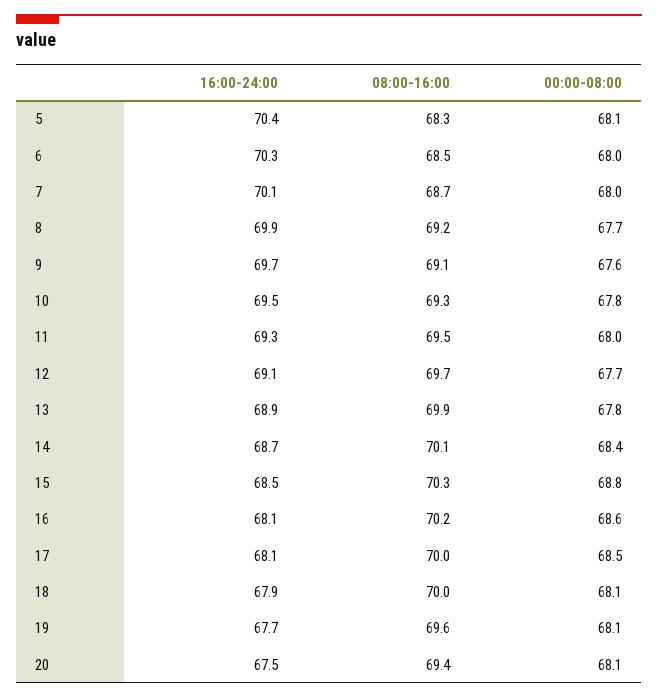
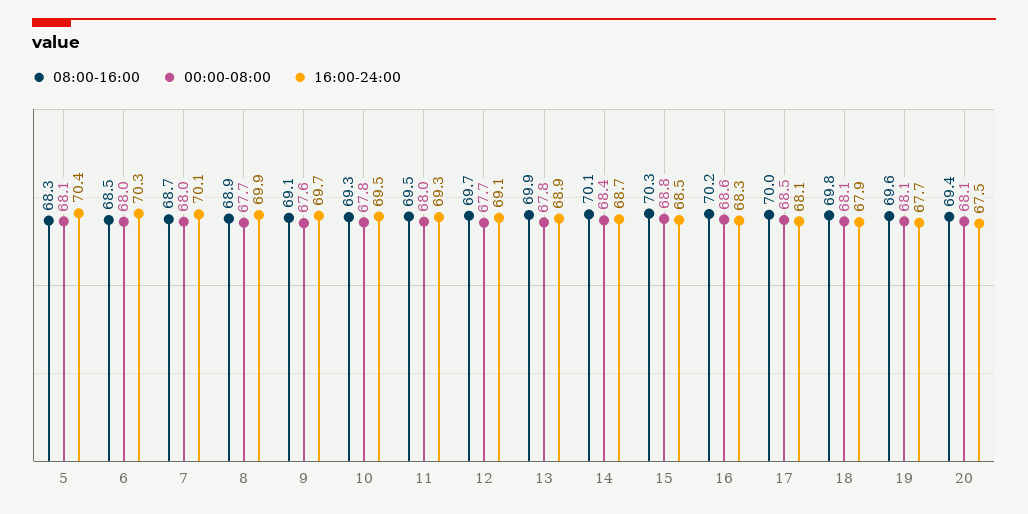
  {
    "16:00-24:00": {
      "5": 70.4,
      "6": 70.3,
      "7": 70.1,
      "8": 69.9,
      "9": 69.7,
      "10": 69.5,
      "11": 69.3,
      "12": 69.1,
      "13": 68.9,
      "14": 68.7,
      "15": 68.5,
-     "16": 68.1,
+     "16": 68.3,
      "17": 68.1,
      "18": 67.9,
      "19": 67.7,
      "20": 67.5
    },
    "08:00-16:00": {
      "5": 68.3,
      "6": 68.5,
      "7": 68.7,
-     "8": 69.2,
+     "8": 68.9,
      "9": 69.1,
      "10": 69.3,
      "11": 69.5,
      "12": 69.7,
      "13": 69.9,
      "14": 70.1,
      "15": 70.3,
      "16": 70.2,
      "17": 70,
-     "18": 70,
+     "18": 69.8,
      "19": 69.6,
      "20": 69.4
    },
    "00:00-08:00": {
      "5": 68.1,
      "6": 68,
      "7": 68,
      "8": 67.7,
      "9": 67.6,
      "10": 67.8,
      "11": 68,
      "12": 67.7,
      "13": 67.8,
      "14": 68.4,
      "15": 68.8,
      "16": 68.6,
      "17": 68.5,
      "18": 68.1,
      "19": 68.1,
      "20": 68.1
    }
  }

